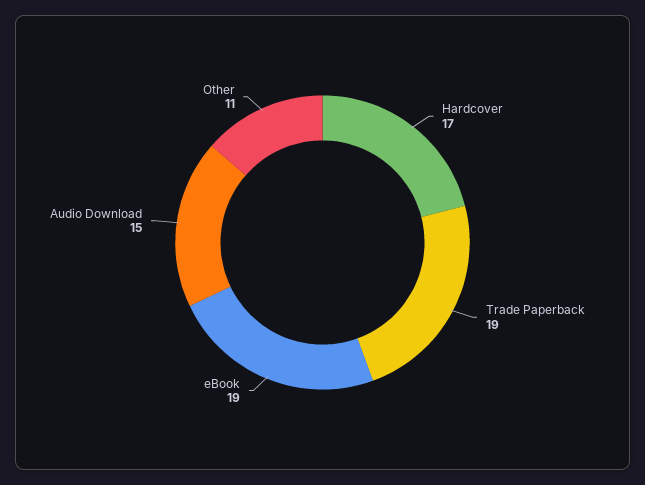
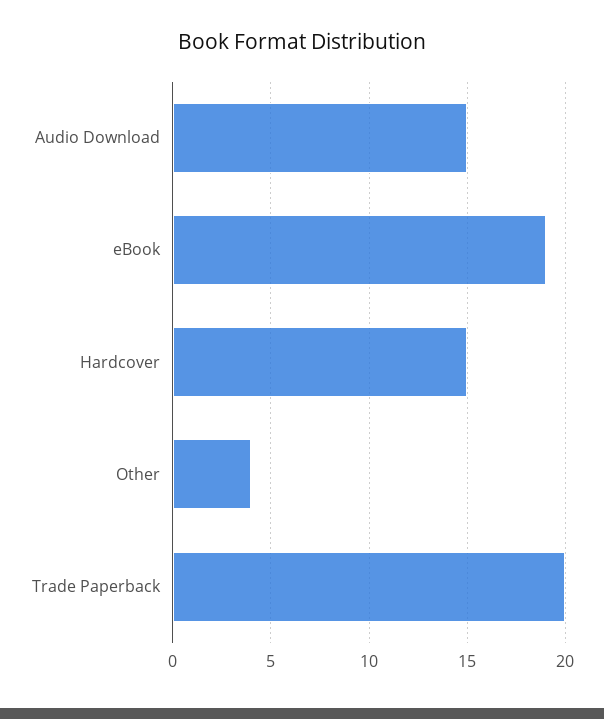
  {
-   "Hardcover": 17,
+   "Hardcover": 15,
-   "Trade Paperback": 19,
+   "Trade Paperback": 20,
    "eBook": 19,
    "Audio Download": 15,
-   "Other": 11
+   "Other": 4
  }

